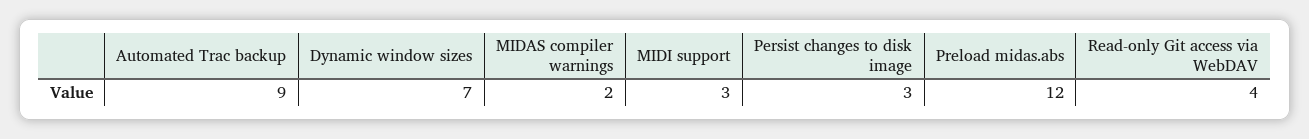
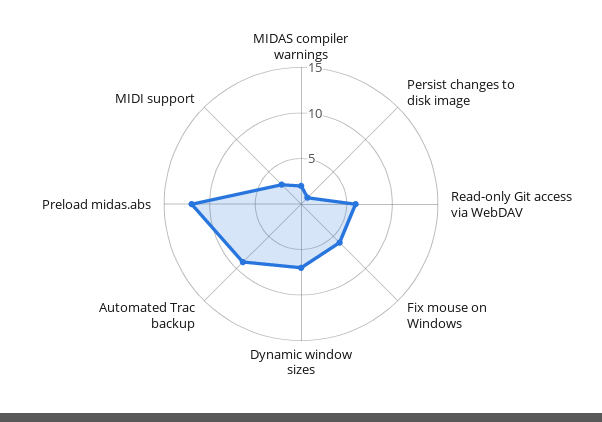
  {
    "Automated Trac backup": 9,
    "Dynamic window sizes": 7,
    "MIDAS compiler warnings": 2,
    "MIDI support": 3,
-   "Persist changes to disk image": 3,
+   "Persist changes to disk image": 1,
    "Preload midas.abs": 12,
-   "Read-only Git access via WebDAV": 4
+   "Read-only Git access via WebDAV": 6,
+   "Fix mouse on Windows": 6
  }

